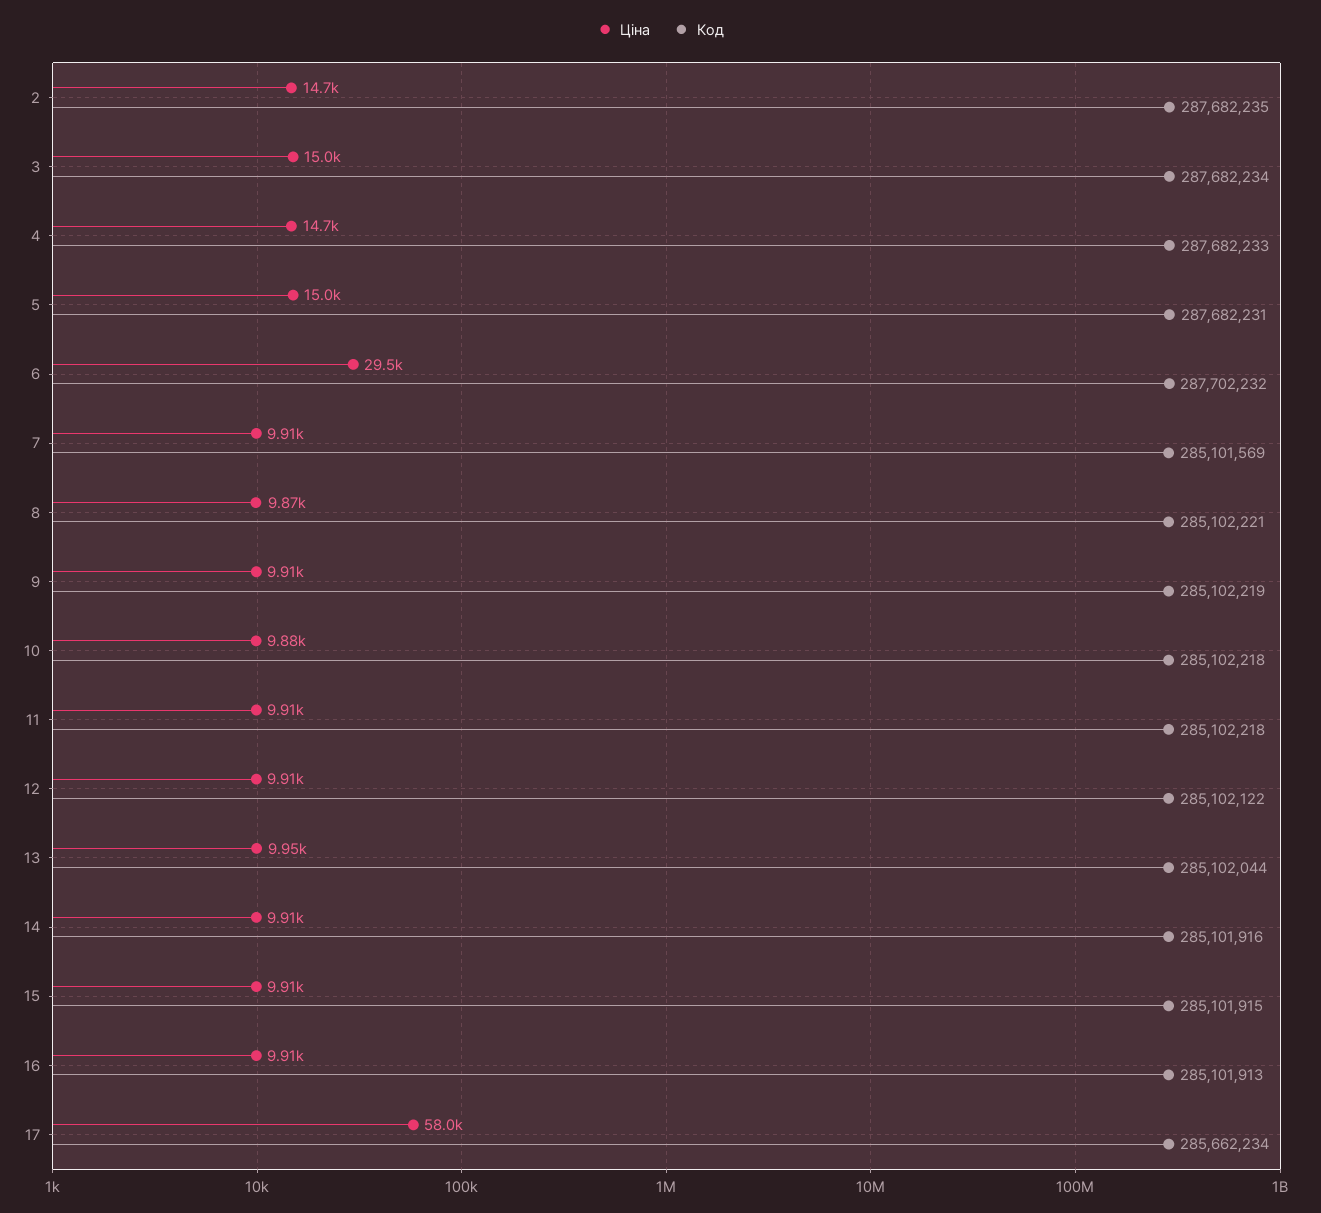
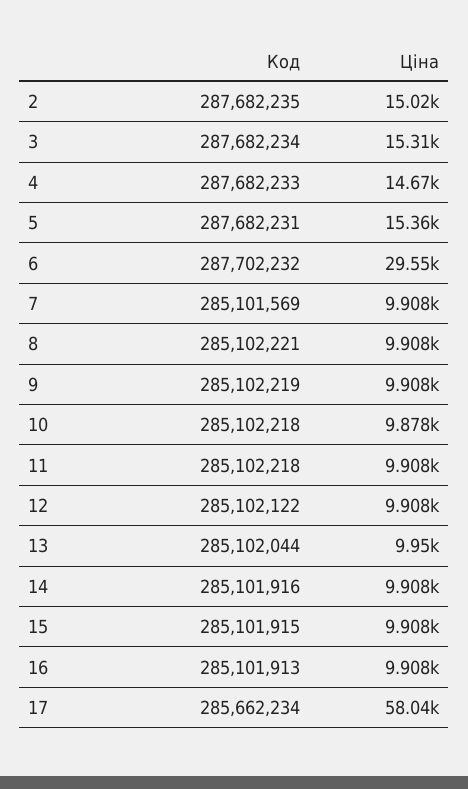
  {
    "Ціна": {
-     "2": 14700,
+     "2": 15020,
-     "3": 15000,
+     "3": 15310,
      "4": 14670,
-     "5": 15000,
+     "5": 15360,
      "6": 29550,
      "7": 9908,
-     "8": 9870,
+     "8": 9908,
      "9": 9908,
      "10": 9878,
      "11": 9908,
      "12": 9908,
      "13": 9950,
      "14": 9908,
      "15": 9908,
      "16": 9908,
      "17": 58040
    },
    "Код": {
      "2": 287682235,
      "3": 287682234,
      "4": 287682233,
      "5": 287682231,
      "6": 287702232,
      "7": 285101569,
      "8": 285102221,
      "9": 285102219,
      "10": 285102218,
      "11": 285102218,
      "12": 285102122,
      "13": 285102044,
      "14": 285101916,
      "15": 285101915,
      "16": 285101913,
      "17": 285662234
    }
  }

